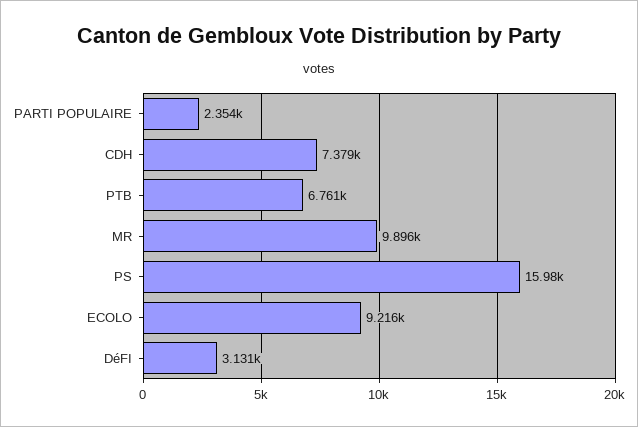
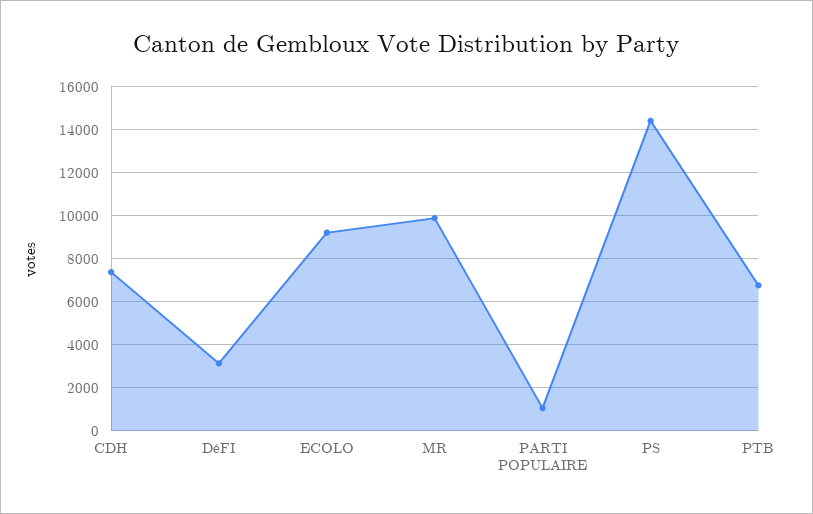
  {
-   "PARTI POPULAIRE": 2354,
+   "PARTI POPULAIRE": 1000,
    "CDH": 7379,
    "PTB": 6761,
    "MR": 9896,
-   "PS": 15980,
+   "PS": 14500,
    "ECOLO": 9216,
    "DéFI": 3131
  }

